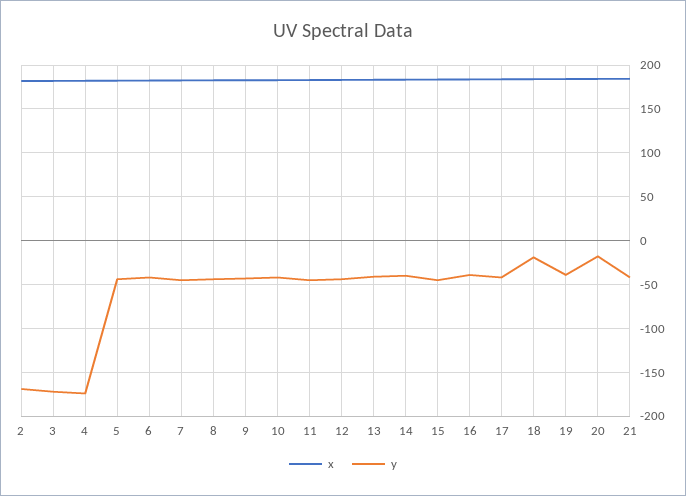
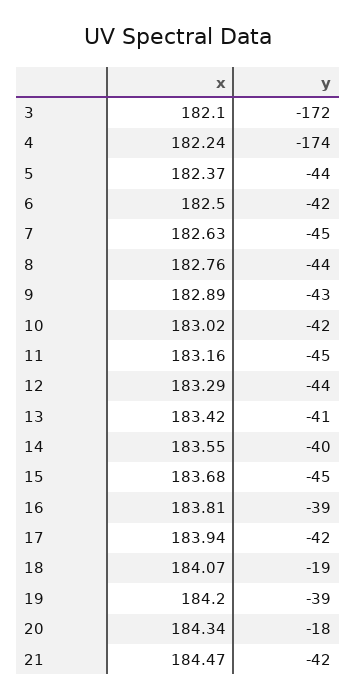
  {
    "x": {
-     "2": 180,
      "3": 182.1,
      "4": 182.24,
      "5": 182.37,
      "6": 182.5,
      "7": 182.63,
      "8": 182.76,
      "9": 182.89,
      "10": 183.02,
      "11": 183.16,
      "12": 183.29,
      "13": 183.42,
      "14": 183.55,
      "15": 183.68,
      "16": 183.81,
      "17": 183.94,
      "18": 184.07,
      "19": 184.2,
      "20": 184.34,
      "21": 184.47
    },
    "y": {
-     "2": -170,
      "3": -172,
      "4": -174,
      "5": -44,
      "6": -42,
      "7": -45,
      "8": -44,
      "9": -43,
      "10": -42,
      "11": -45,
      "12": -44,
      "13": -41,
      "14": -40,
      "15": -45,
      "16": -39,
      "17": -42,
      "18": -19,
      "19": -39,
      "20": -18,
      "21": -42
    }
  }

